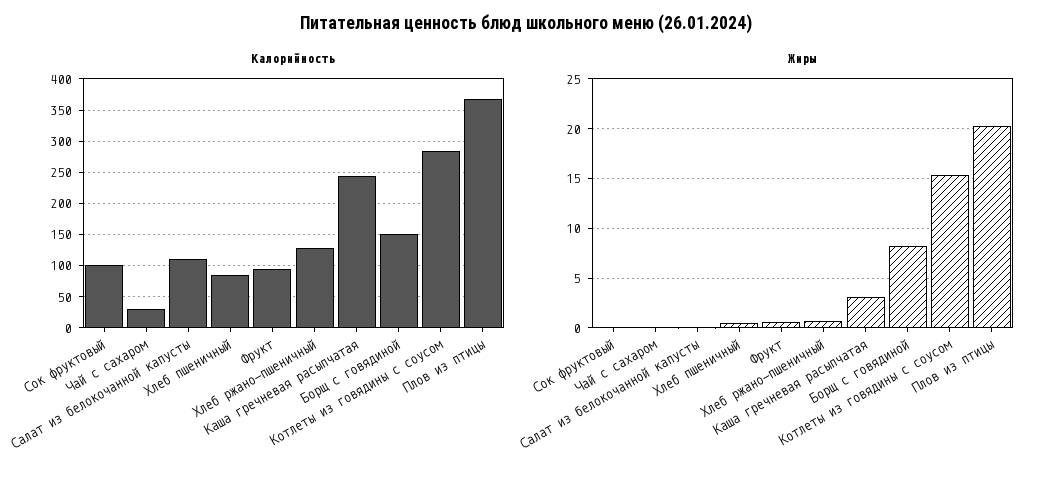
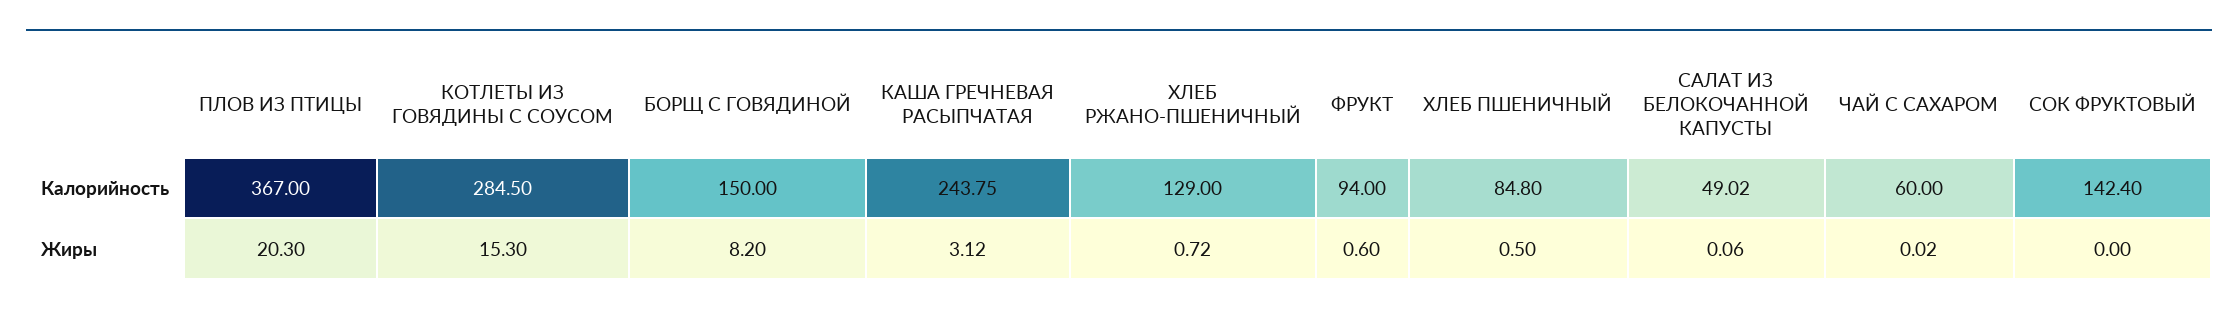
  {
    "Калорийность": {
-     "Сок фруктовый": 100,
+     "Сок фруктовый": 142.4,
-     "Чай с сахаром": 30,
+     "Чай с сахаром": 60,
-     "Салат из белокочанной капусты": 110,
+     "Салат из белокочанной капусты": 49.02,
      "Хлеб пшеничный": 84.8,
      "Фрукт": 94,
      "Хлеб ржано-пшеничный": 129,
      "Каша гречневая расыпчатая": 243.75,
      "Борщ с говядиной": 150,
      "Котлеты из говядины с соусом": 284.5,
      "Плов из птицы": 367
    },
    "Жиры": {
      "Сок фруктовый": 0,
      "Чай с сахаром": 0.02,
      "Салат из белокочанной капусты": 0.06,
      "Хлеб пшеничный": 0.5,
      "Фрукт": 0.6,
      "Хлеб ржано-пшеничный": 0.72,
      "Каша гречневая расыпчатая": 3.12,
      "Борщ с говядиной": 8.2,
      "Котлеты из говядины с соусом": 15.3,
      "Плов из птицы": 20.3
    }
  }

